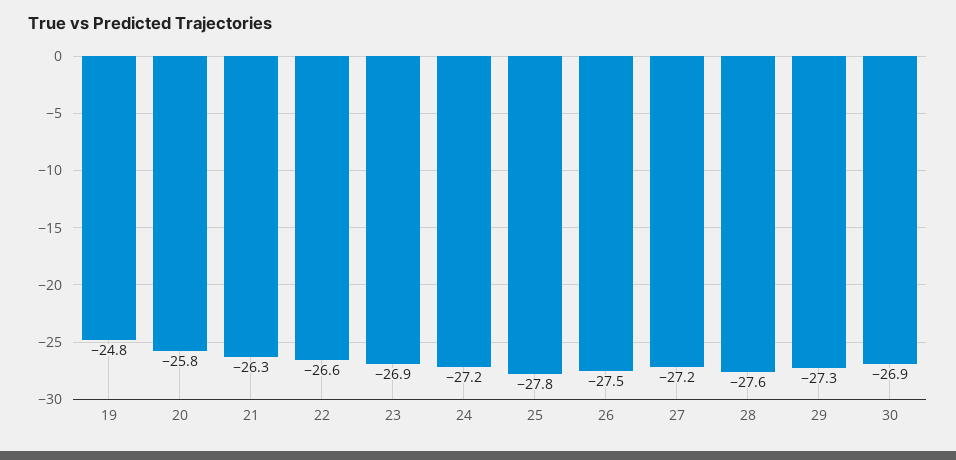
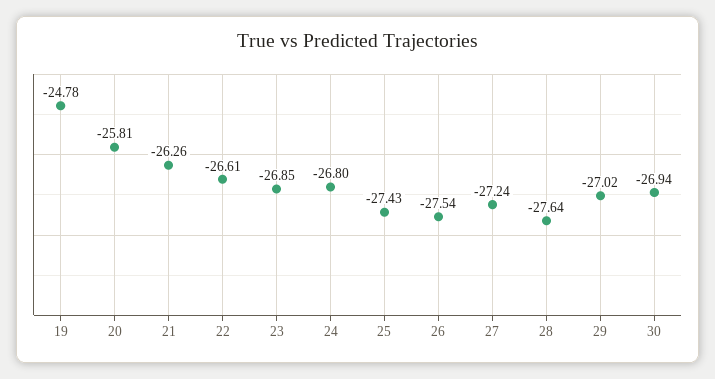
  {
    "19": -24.78,
    "20": -25.81,
    "21": -26.26,
    "22": -26.61,
    "23": -26.85,
-   "24": -27.2,
+   "24": -26.8,
-   "25": -27.8,
+   "25": -27.43,
    "26": -27.54,
    "27": -27.24,
    "28": -27.64,
-   "29": -27.3,
+   "29": -27.02,
    "30": -26.94
  }

